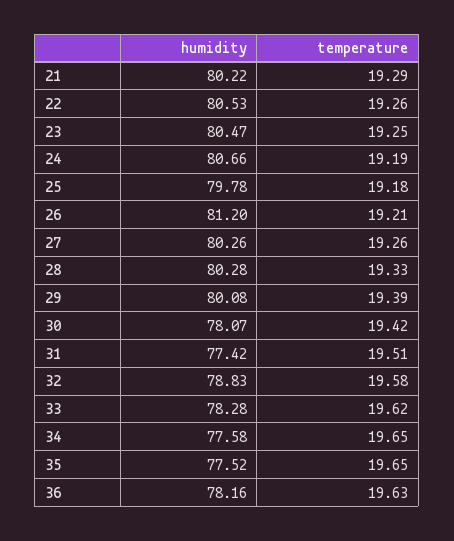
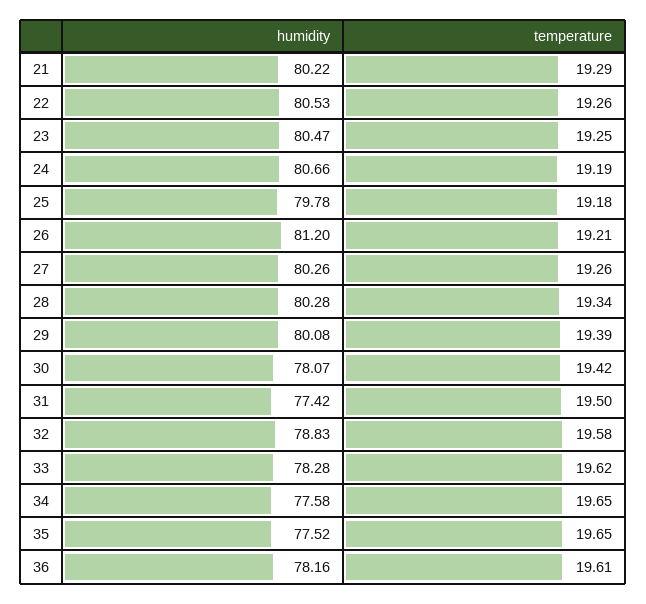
  {
    "humidity": {
      "21": 80.22,
      "22": 80.53,
      "23": 80.47,
      "24": 80.66,
      "25": 79.78,
      "26": 81.2,
      "27": 80.26,
      "28": 80.28,
      "29": 80.08,
      "30": 78.07,
      "31": 77.42,
      "32": 78.83,
      "33": 78.28,
      "34": 77.58,
      "35": 77.52,
      "36": 78.16
    },
    "temperature": {
      "21": 19.29,
      "22": 19.26,
      "23": 19.25,
      "24": 19.19,
      "25": 19.18,
      "26": 19.21,
      "27": 19.26,
-     "28": 19.33,
+     "28": 19.34,
      "29": 19.39,
      "30": 19.42,
-     "31": 19.51,
+     "31": 19.5,
      "32": 19.58,
      "33": 19.62,
      "34": 19.65,
      "35": 19.65,
-     "36": 19.63
+     "36": 19.61
    }
  }

